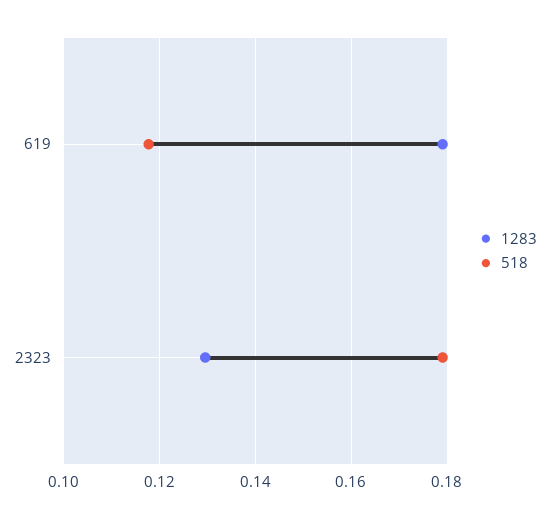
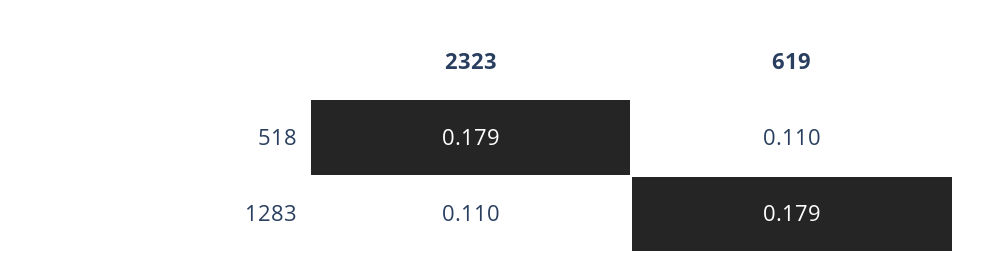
  {
    "1283": {
      "619": 0.179,
-     "2323": 0.13
+     "2323": 0.11
    },
    "518": {
-     "619": 0.118,
+     "619": 0.11,
      "2323": 0.179
    }
  }

